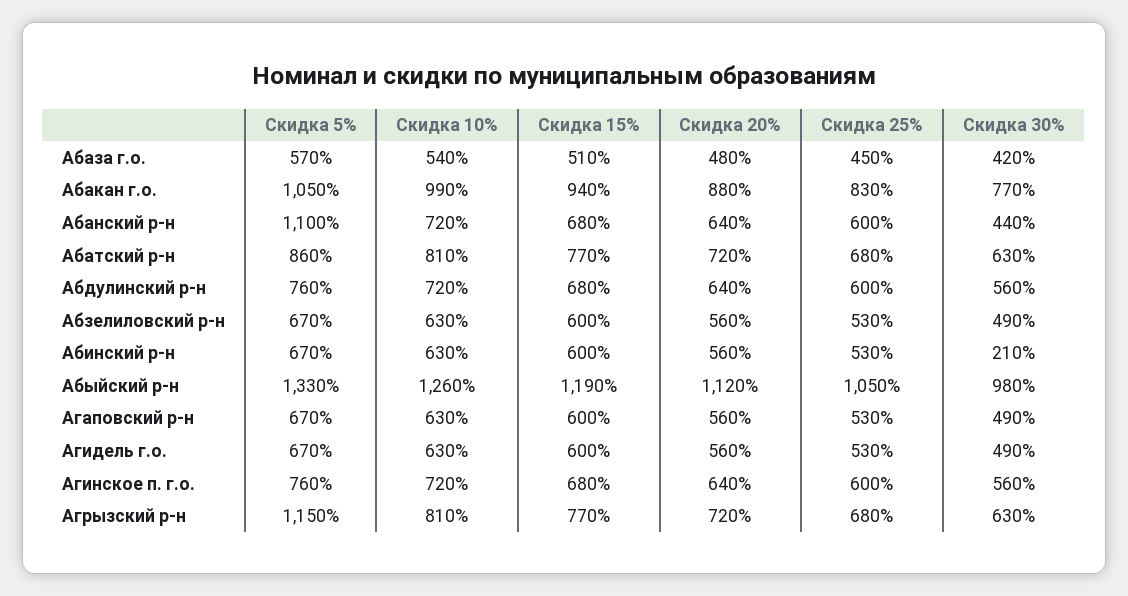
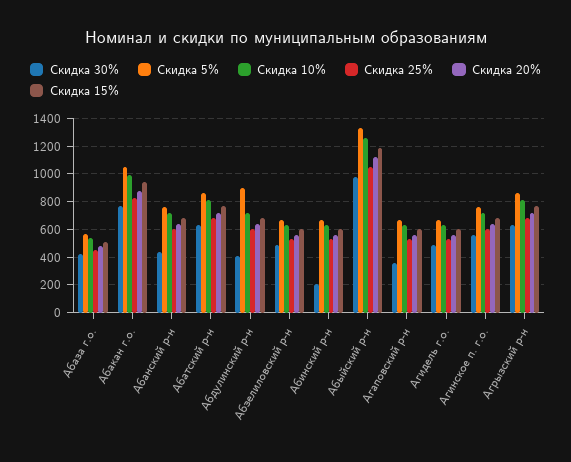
  {
    "Скидка 5%": {
      "Абаза г.о.": 570,
      "Абакан г.о.": 1050,
-     "Абанский р-н": 1100,
+     "Абанский р-н": 750,
      "Абатский р-н": 860,
-     "Абдулинский р-н": 760,
+     "Абдулинский р-н": 900,
      "Абзелиловский р-н": 670,
      "Абинский р-н": 670,
      "Абыйский р-н": 1330,
      "Агаповский р-н": 670,
      "Агидель г.о.": 670,
      "Агинское п. г.о.": 760,
-     "Агрызский р-н": 1150
+     "Агрызский р-н": 850
    },
    "Скидка 10%": {
      "Абаза г.о.": 540,
      "Абакан г.о.": 990,
      "Абанский р-н": 720,
      "Абатский р-н": 810,
      "Абдулинский р-н": 720,
      "Абзелиловский р-н": 630,
      "Абинский р-н": 630,
      "Абыйский р-н": 1260,
      "Агаповский р-н": 630,
      "Агидель г.о.": 630,
      "Агинское п. г.о.": 720,
      "Агрызский р-н": 810
    },
    "Скидка 15%": {
      "Абаза г.о.": 510,
      "Абакан г.о.": 940,
      "Абанский р-н": 680,
      "Абатский р-н": 770,
      "Абдулинский р-н": 680,
      "Абзелиловский р-н": 600,
      "Абинский р-н": 600,
      "Абыйский р-н": 1190,
      "Агаповский р-н": 600,
      "Агидель г.о.": 600,
      "Агинское п. г.о.": 680,
      "Агрызский р-н": 770
    },
    "Скидка 20%": {
      "Абаза г.о.": 480,
      "Абакан г.о.": 880,
      "Абанский р-н": 640,
      "Абатский р-н": 720,
      "Абдулинский р-н": 640,
      "Абзелиловский р-н": 560,
      "Абинский р-н": 560,
      "Абыйский р-н": 1120,
      "Агаповский р-н": 560,
      "Агидель г.о.": 560,
      "Агинское п. г.о.": 640,
      "Агрызский р-н": 720
    },
    "Скидка 25%": {
      "Абаза г.о.": 450,
      "Абакан г.о.": 830,
      "Абанский р-н": 600,
      "Абатский р-н": 680,
      "Абдулинский р-н": 600,
      "Абзелиловский р-н": 530,
      "Абинский р-н": 530,
      "Абыйский р-н": 1050,
      "Агаповский р-н": 530,
      "Агидель г.о.": 530,
      "Агинское п. г.о.": 600,
      "Агрызский р-н": 680
    },
    "Скидка 30%": {
      "Абаза г.о.": 420,
      "Абакан г.о.": 770,
      "Абанский р-н": 440,
      "Абатский р-н": 630,
-     "Абдулинский р-н": 560,
+     "Абдулинский р-н": 400,
      "Абзелиловский р-н": 490,
      "Абинский р-н": 210,
      "Абыйский р-н": 980,
-     "Агаповский р-н": 490,
+     "Агаповский р-н": 350,
      "Агидель г.о.": 490,
      "Агинское п. г.о.": 560,
      "Агрызский р-н": 630
    }
  }

